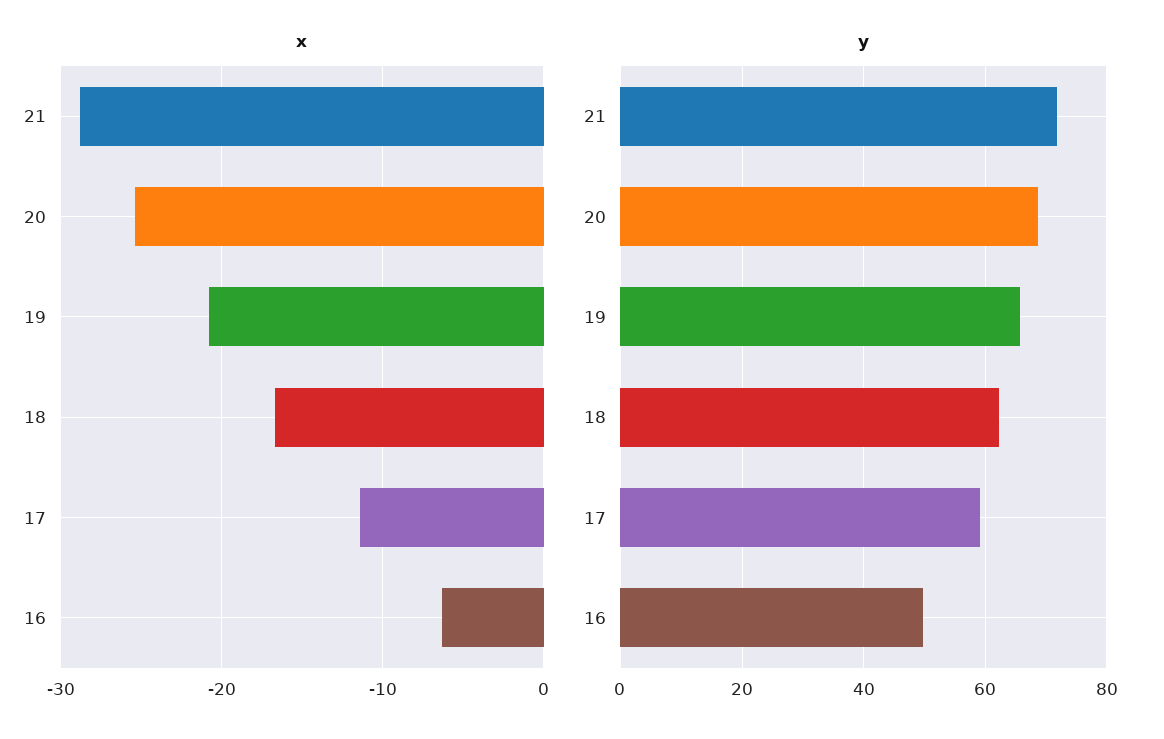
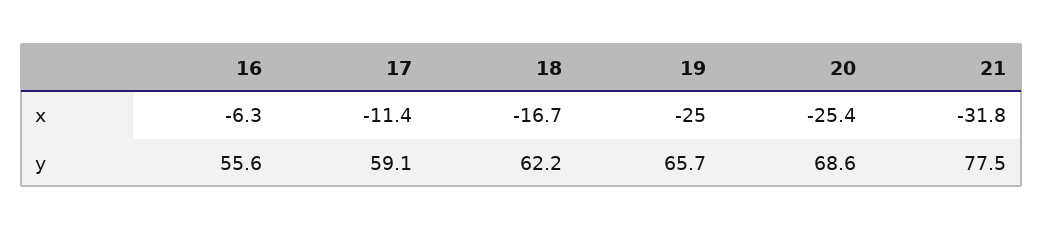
  {
    "x": {
-     "21": -29,
+     "21": -31.8,
      "20": -25.4,
-     "19": -21,
+     "19": -25,
      "18": -16.7,
      "17": -11.4,
      "16": -6.3
    },
    "y": {
-     "21": 72,
+     "21": 77.5,
      "20": 68.6,
      "19": 65.7,
      "18": 62.2,
      "17": 59.1,
-     "16": 50
+     "16": 55.6
    }
  }

